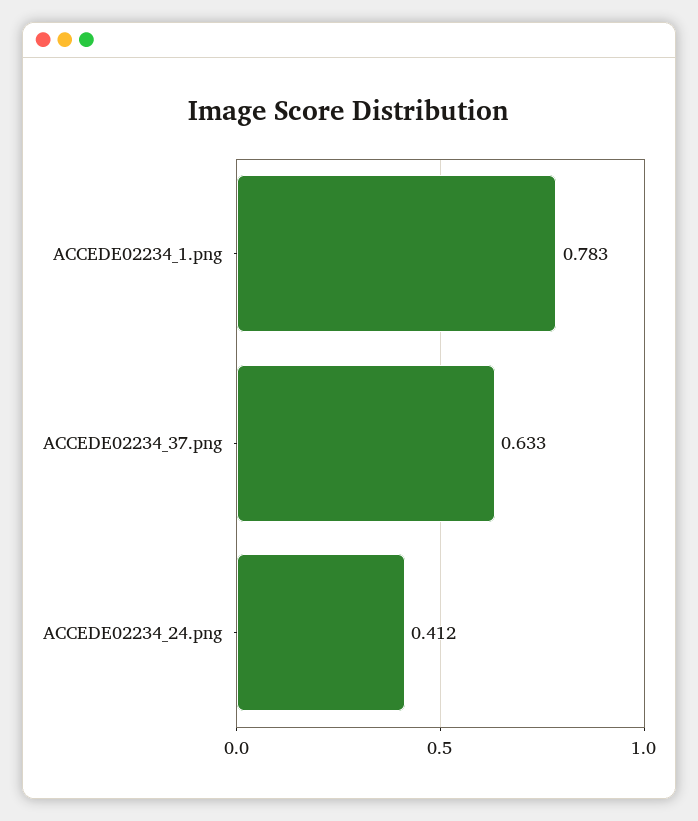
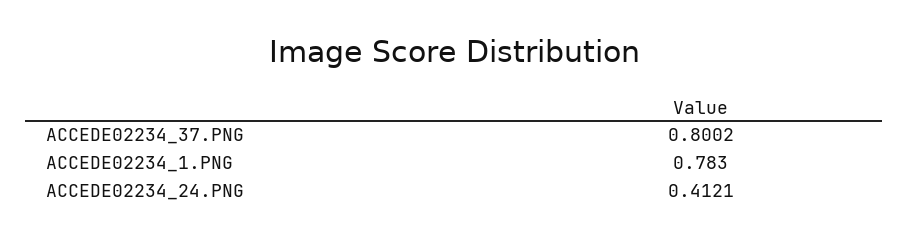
  {
    "ACCEDE02234_1.png": 0.783,
-   "ACCEDE02234_37.png": 0.633,
+   "ACCEDE02234_37.png": 0.8002,
    "ACCEDE02234_24.png": 0.4121
  }

